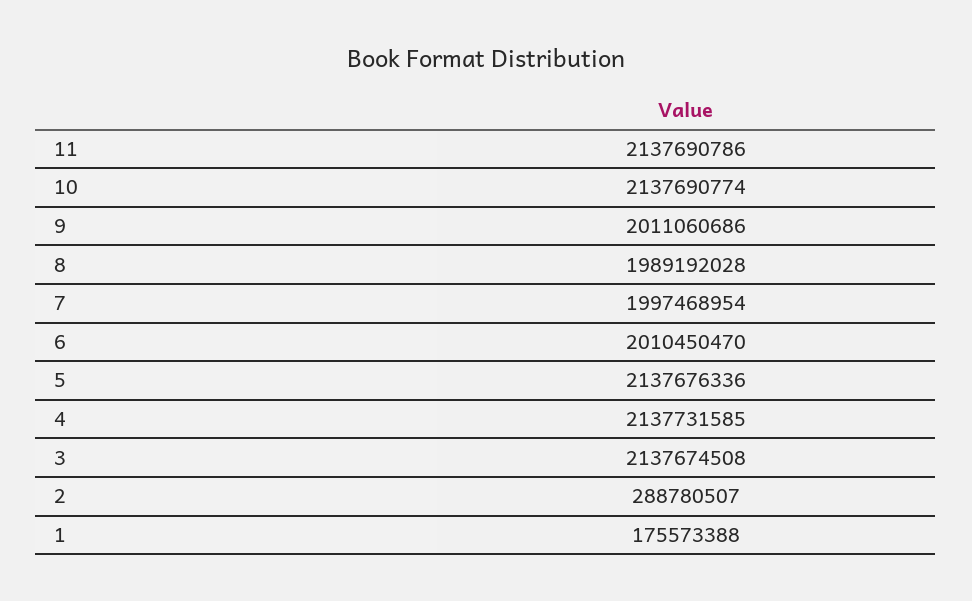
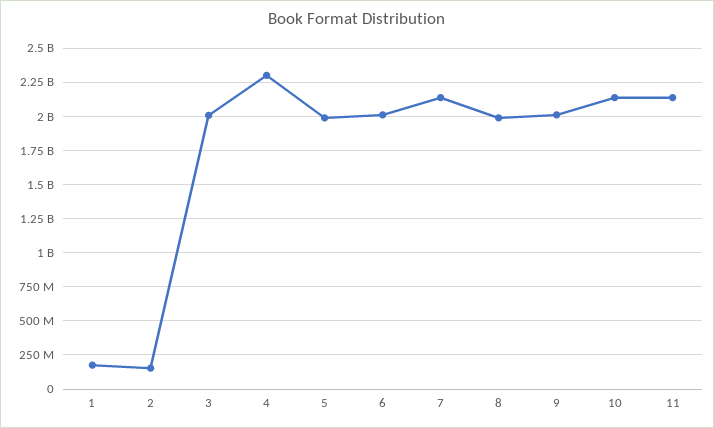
  {
    "11": 2137690786,
    "10": 2137690774,
    "9": 2011060686,
    "8": 1989192028,
-   "7": 1997468954,
+   "7": 2150000000,
    "6": 2010450470,
-   "5": 2137676336,
+   "5": 2000000000,
-   "4": 2137731585,
+   "4": 2300000000,
-   "3": 2137674508,
+   "3": 2000000000,
-   "2": 288780507,
+   "2": 150000000,
    "1": 175573388
  }

